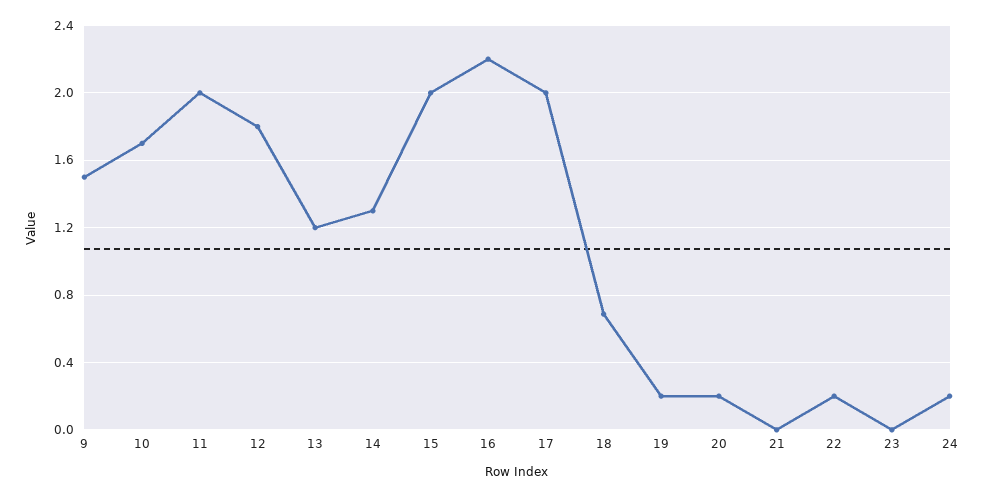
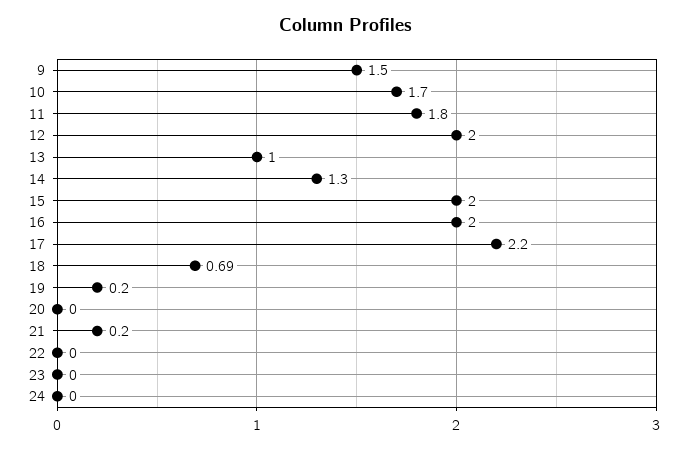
  {
    "9": 1.5,
    "10": 1.7,
-   "11": 2,
+   "11": 1.8,
-   "12": 1.8,
+   "12": 2,
-   "13": 1.2,
+   "13": 1,
    "14": 1.3,
    "15": 2,
-   "16": 2.2,
+   "16": 2,
-   "17": 2,
+   "17": 2.2,
    "18": 0.69,
    "19": 0.2,
-   "20": 0.2,
+   "20": 0,
-   "21": 0,
+   "21": 0.2,
-   "22": 0.2,
+   "22": 0,
    "23": 0,
-   "24": 0.2
+   "24": 0
  }

